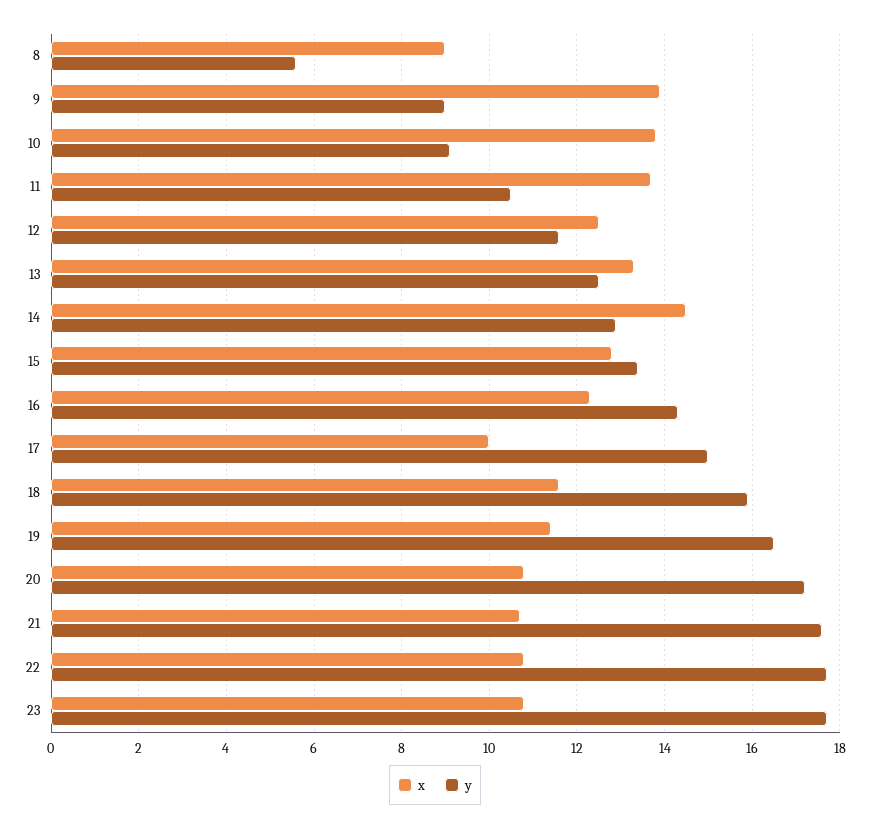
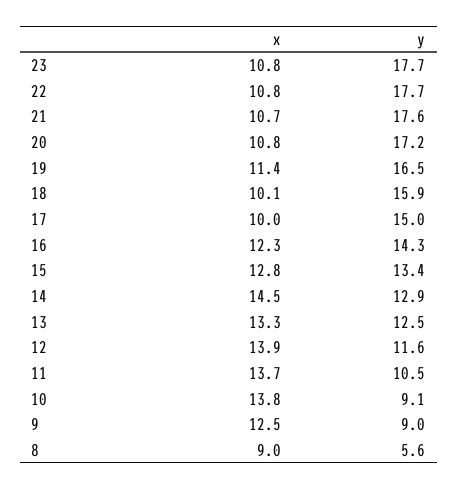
  {
    "x": {
      "8": 9,
-     "9": 14,
+     "9": 12.5,
      "10": 13.8,
      "11": 13.7,
-     "12": 12.5,
+     "12": 13.9,
      "13": 13.3,
      "14": 14.5,
      "15": 12.8,
      "16": 12.3,
      "17": 10,
-     "18": 11.5,
+     "18": 10.1,
      "19": 11.4,
      "20": 10.8,
      "21": 10.7,
      "22": 10.8,
      "23": 10.8
    },
    "y": {
      "8": 5.6,
      "9": 9,
      "10": 9.1,
      "11": 10.5,
      "12": 11.6,
      "13": 12.5,
      "14": 12.9,
      "15": 13.4,
      "16": 14.3,
      "17": 15,
      "18": 15.9,
      "19": 16.5,
      "20": 17.2,
      "21": 17.6,
      "22": 17.7,
      "23": 17.7
    }
  }

